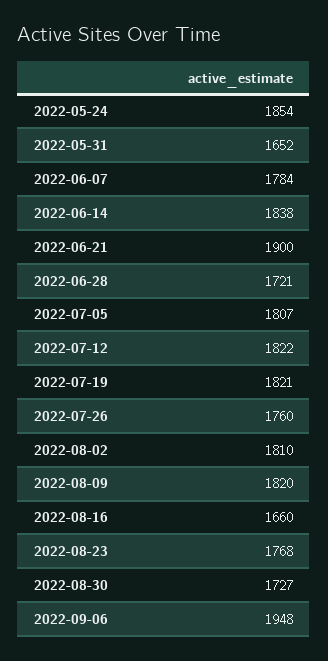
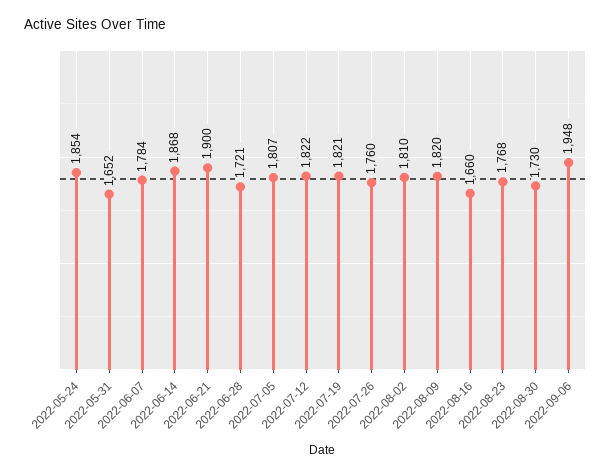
  {
    "2022-05-24": 1854,
    "2022-05-31": 1652,
    "2022-06-07": 1784,
-   "2022-06-14": 1838,
+   "2022-06-14": 1868,
    "2022-06-21": 1900,
    "2022-06-28": 1721,
    "2022-07-05": 1807,
    "2022-07-12": 1822,
    "2022-07-19": 1821,
    "2022-07-26": 1760,
    "2022-08-02": 1810,
    "2022-08-09": 1820,
    "2022-08-16": 1660,
    "2022-08-23": 1768,
-   "2022-08-30": 1727,
+   "2022-08-30": 1730,
    "2022-09-06": 1948
  }

